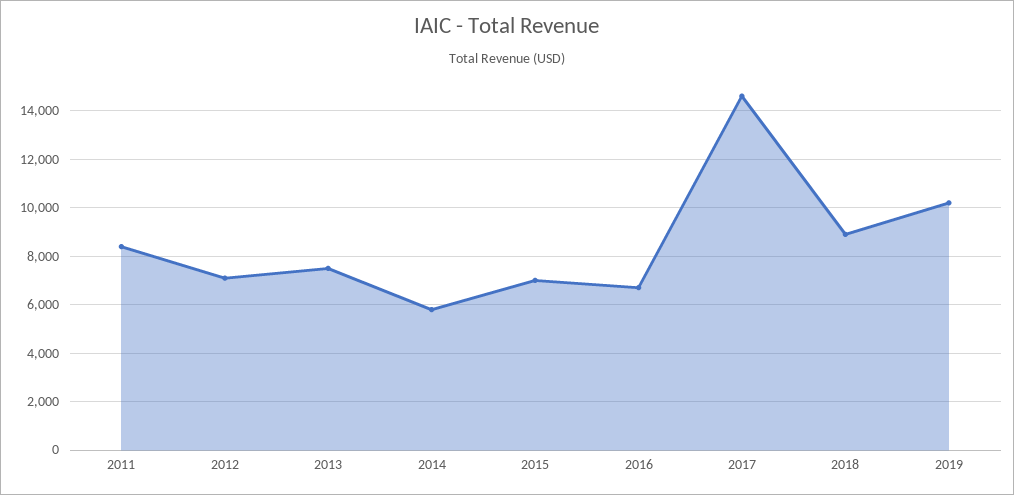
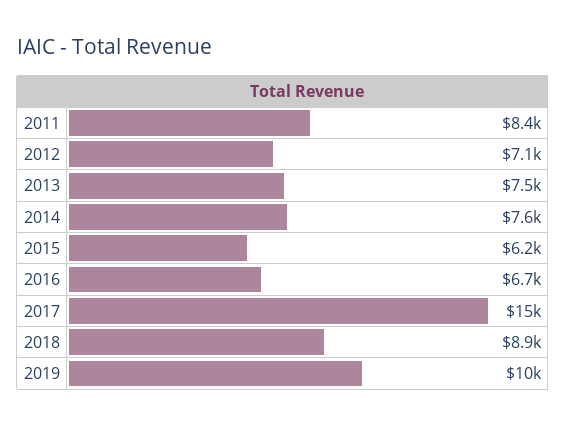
  {
    "2011": 8400,
    "2012": 7100,
    "2013": 7500,
-   "2014": 5750,
+   "2014": 7600,
-   "2015": 7000,
+   "2015": 6200,
    "2016": 6700,
    "2017": 15000,
    "2018": 8900,
    "2019": 10000
  }

